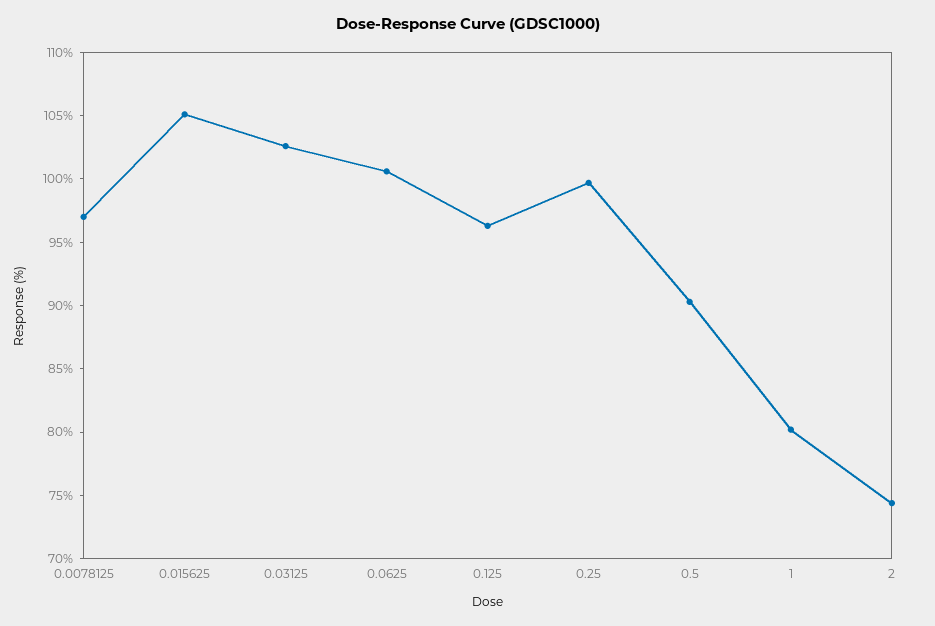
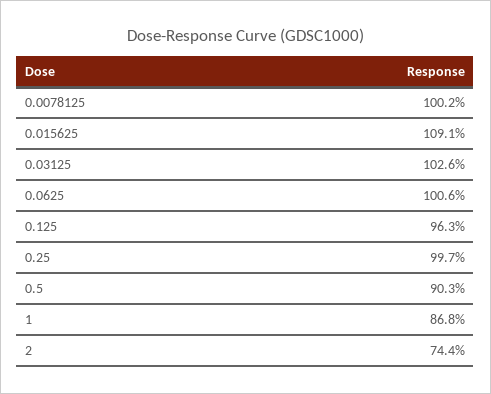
  {
-   "0.0078125": 97,
+   "0.0078125": 100.2,
-   "0.015625": 105,
+   "0.015625": 109.1,
    "0.03125": 102.6,
    "0.0625": 100.6,
    "0.125": 96.3,
    "0.25": 99.7,
    "0.5": 90.3,
-   "1": 80,
+   "1": 86.8,
    "2": 74.4
  }

